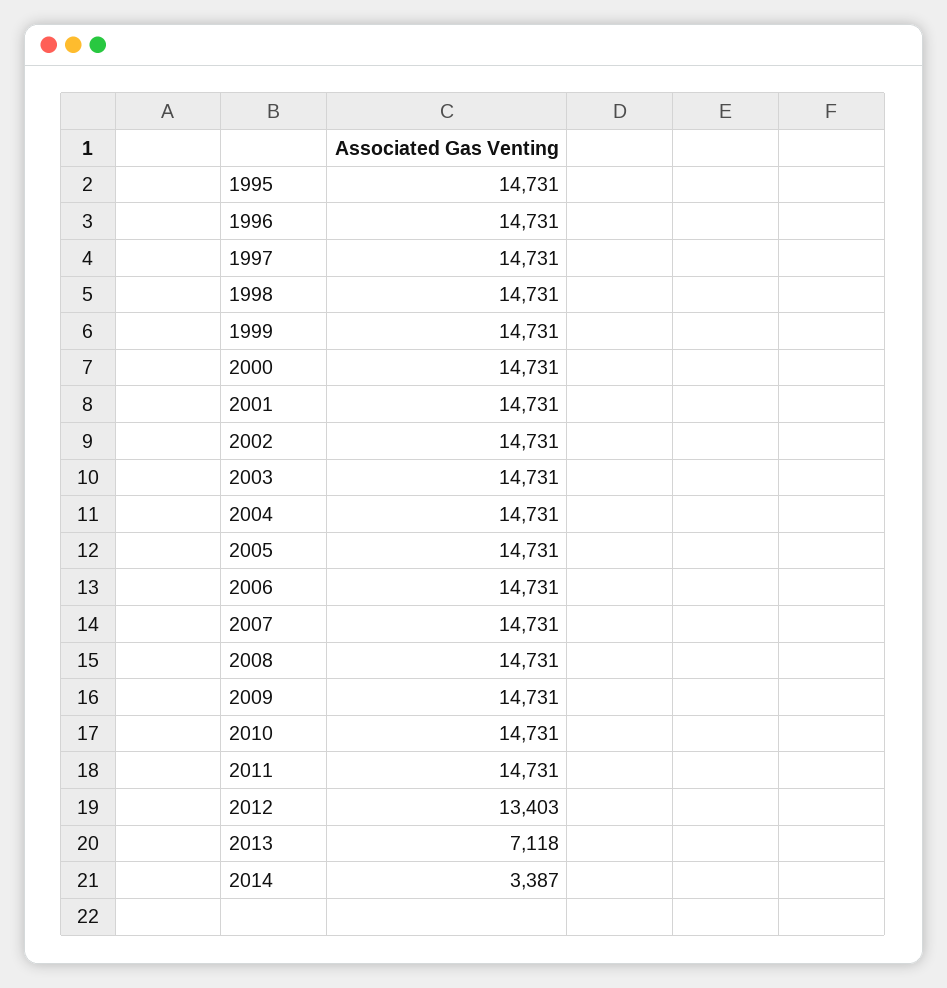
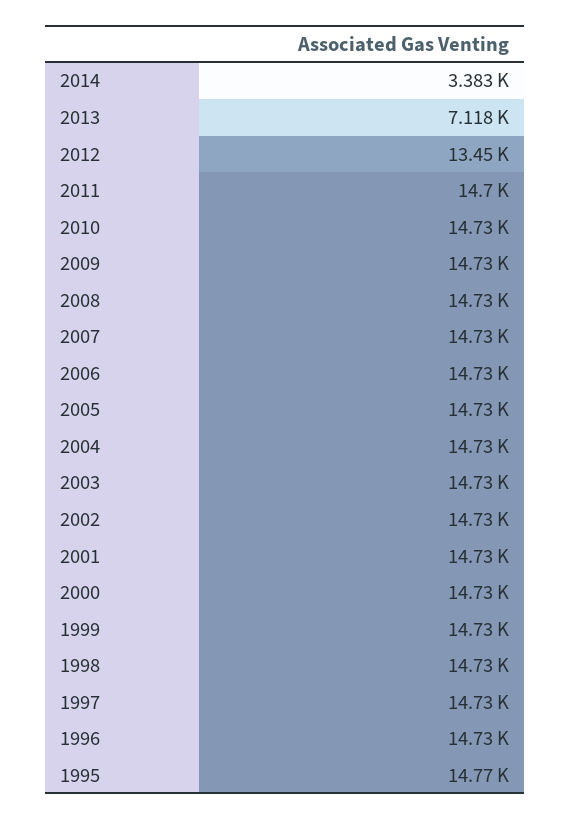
  {
-   "1995": 14731,
+   "1995": 14770,
    "1996": 14731,
    "1997": 14731,
    "1998": 14731,
    "1999": 14731,
    "2000": 14731,
    "2001": 14731,
    "2002": 14731,
    "2003": 14731,
    "2004": 14731,
    "2005": 14731,
    "2006": 14731,
    "2007": 14731,
    "2008": 14731,
    "2009": 14731,
    "2010": 14731,
-   "2011": 14731,
+   "2011": 14700,
-   "2012": 13403,
+   "2012": 13450,
    "2013": 7118,
-   "2014": 3387
+   "2014": 3383
  }

